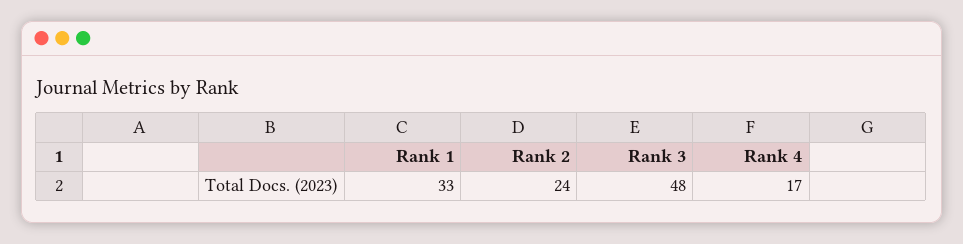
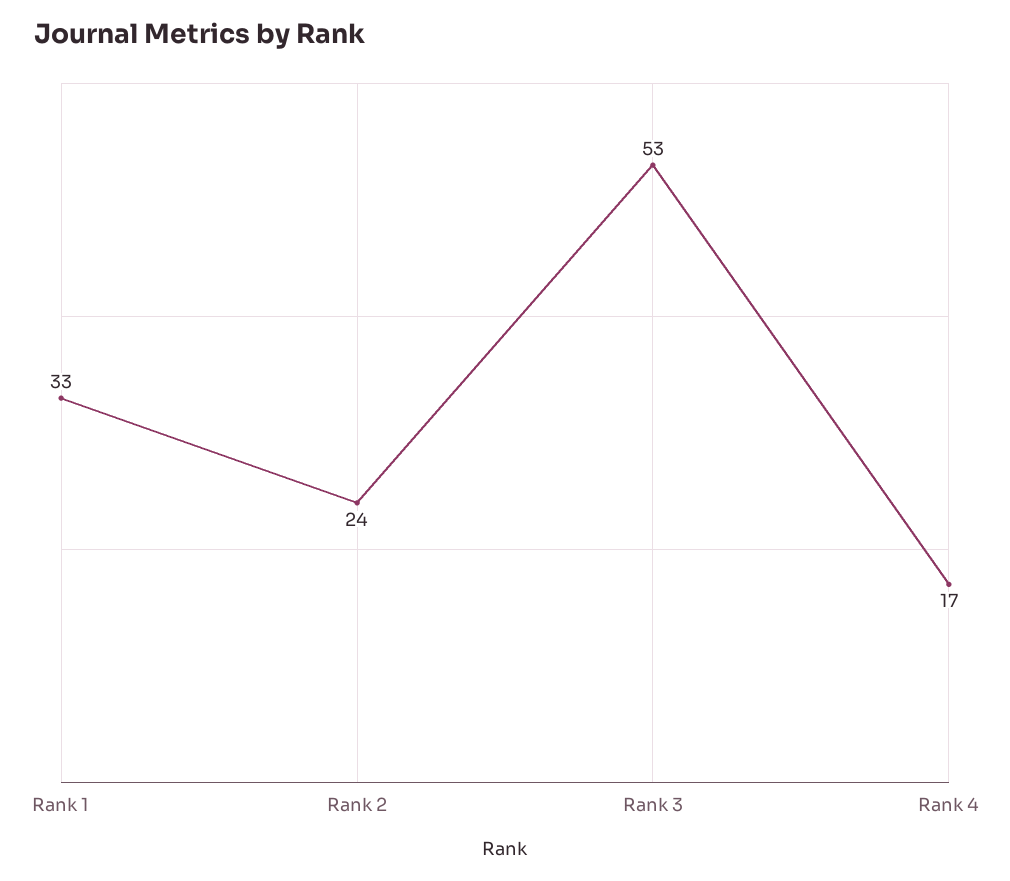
  {
    "Rank 1": 33,
    "Rank 2": 24,
-   "Rank 3": 48,
+   "Rank 3": 53,
    "Rank 4": 17
  }

